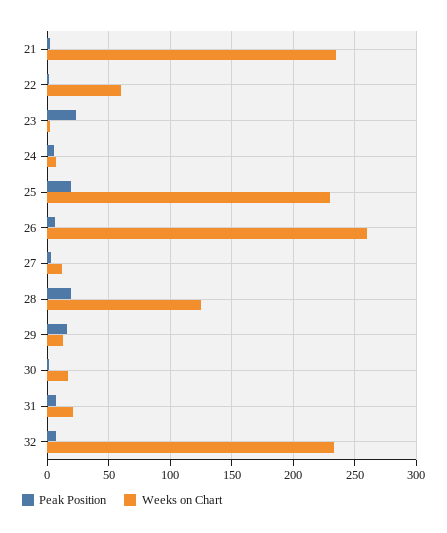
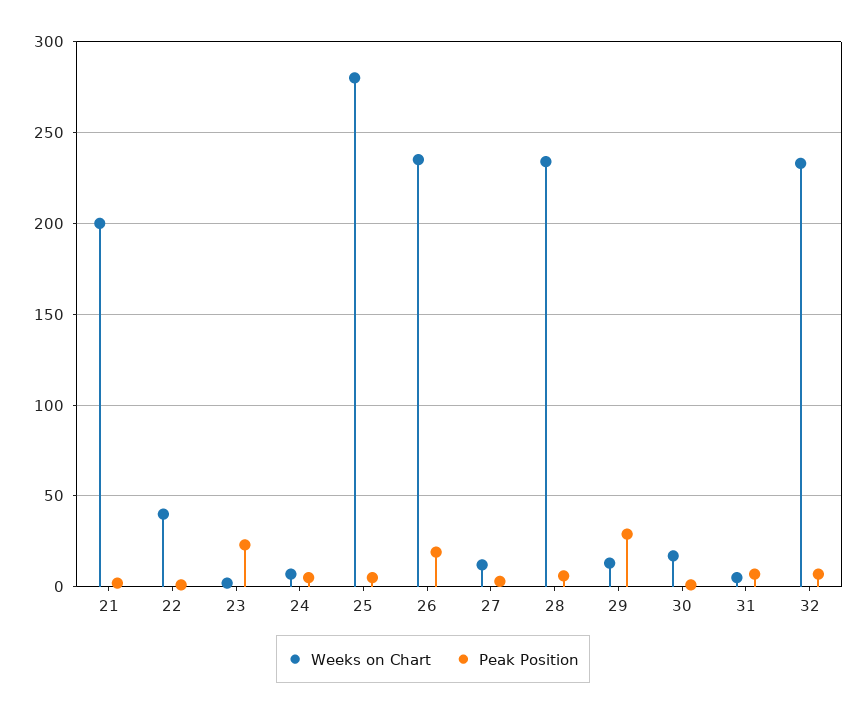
  {
    "Peak Position": {
      "21": 0,
      "22": 0,
      "23": 25,
      "24": 5,
-     "25": 20,
+     "25": 5,
-     "26": 5,
+     "26": 20,
      "27": 5,
-     "28": 20,
+     "28": 5,
-     "29": 15,
+     "29": 30,
      "30": 0,
      "31": 5,
      "32": 5
    },
    "Weeks on Chart": {
-     "21": 235,
+     "21": 200,
-     "22": 60,
+     "22": 40,
      "23": 0,
      "24": 5,
-     "25": 230,
+     "25": 280,
-     "26": 260,
+     "26": 235,
      "27": 10,
-     "28": 125,
+     "28": 235,
      "29": 15,
      "30": 15,
-     "31": 20,
+     "31": 5,
      "32": 235
    }
  }

